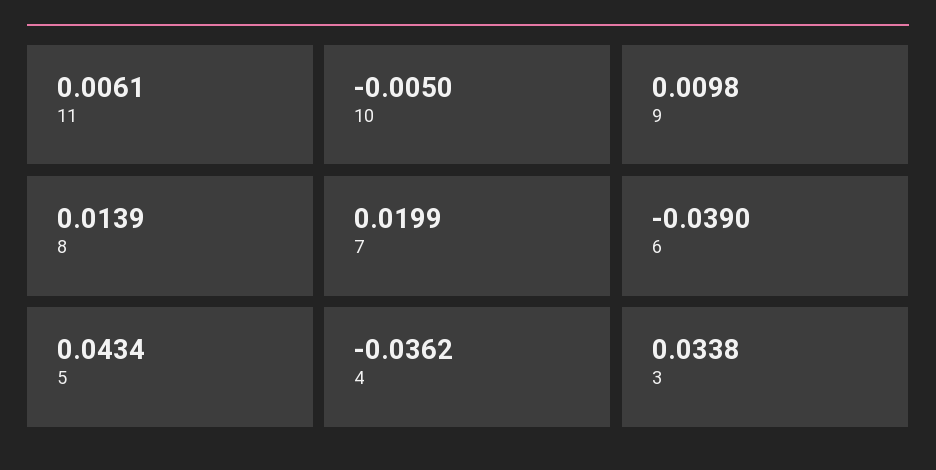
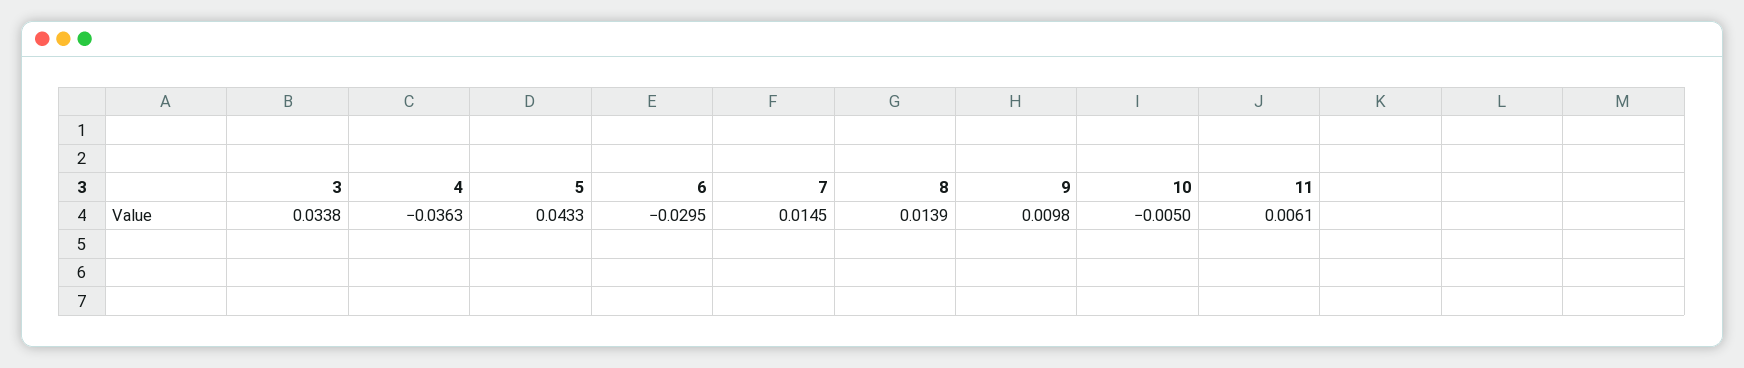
  {
    "11": 0.0061,
    "10": -0.005,
    "9": 0.0098,
    "8": 0.0139,
-   "7": 0.0199,
+   "7": 0.0145,
-   "6": -0.039,
+   "6": -0.0295,
-   "5": 0.0434,
+   "5": 0.0433,
-   "4": -0.0362,
+   "4": -0.0363,
    "3": 0.0338
  }

